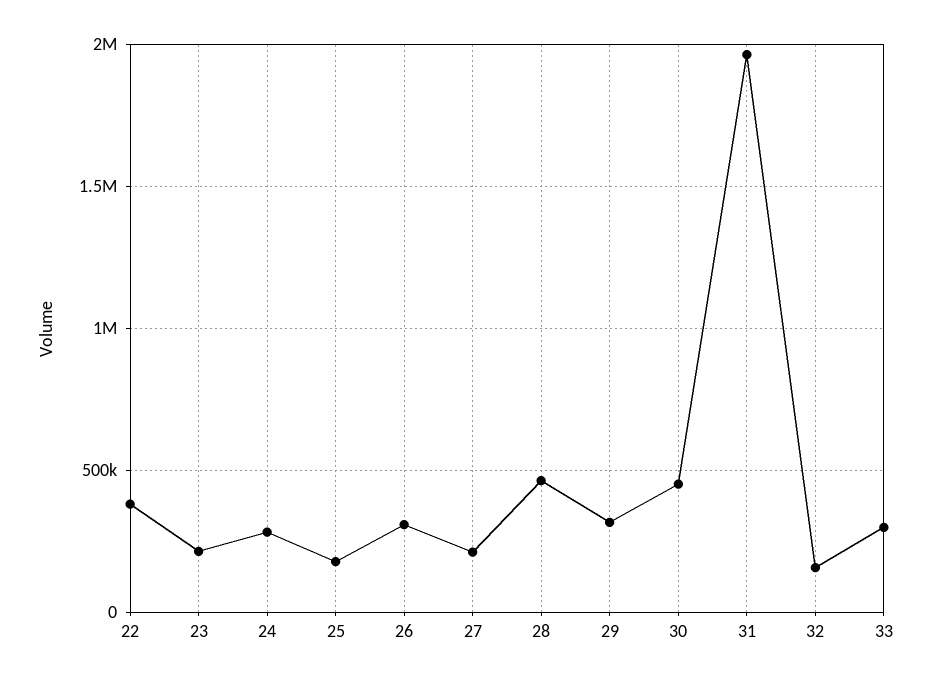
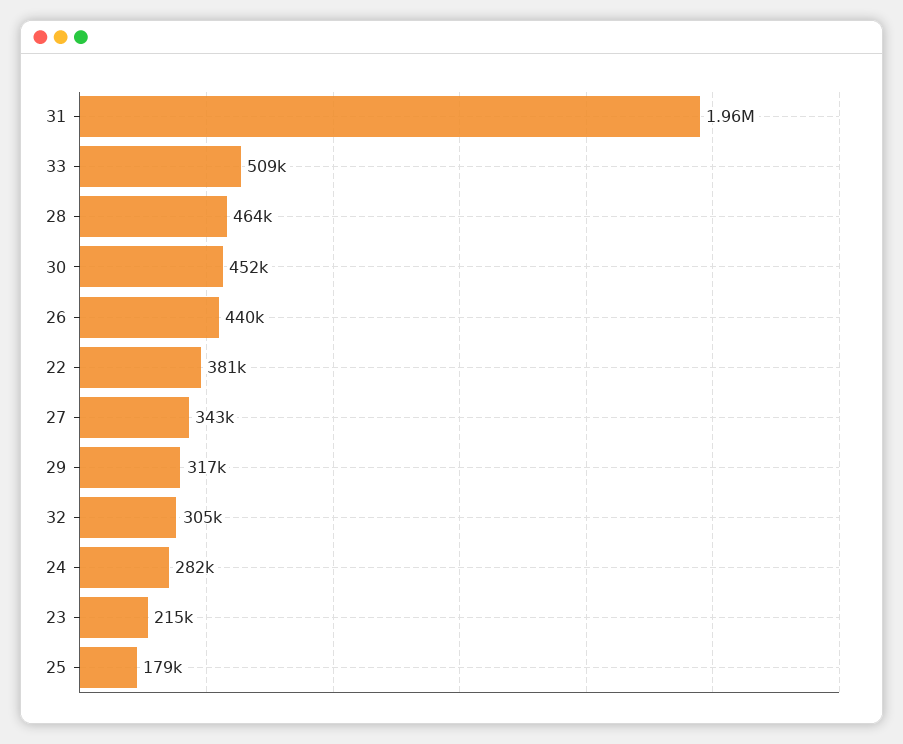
  {
    "22": 381000,
    "23": 215000,
    "24": 282000,
    "25": 179000,
-   "26": 300000,
+   "26": 440000,
-   "27": 200000,
+   "27": 343000,
    "28": 464000,
    "29": 317000,
    "30": 452000,
    "31": 1960000,
-   "32": 150000,
+   "32": 305000,
-   "33": 300000
+   "33": 509000
  }

